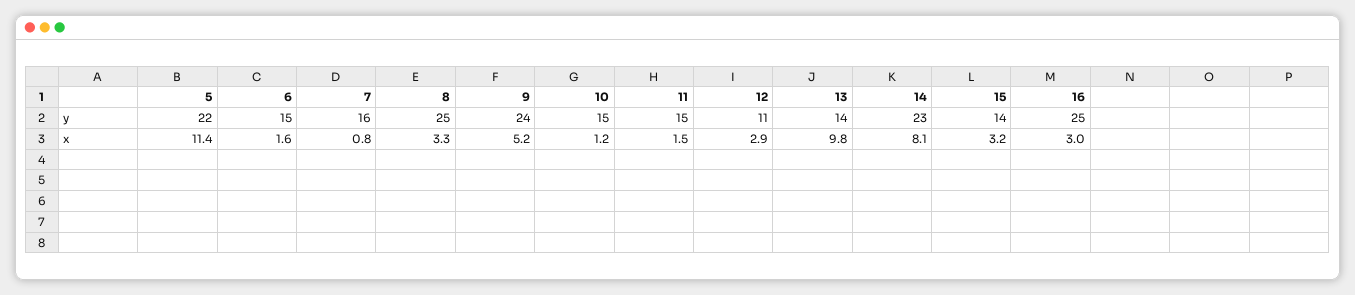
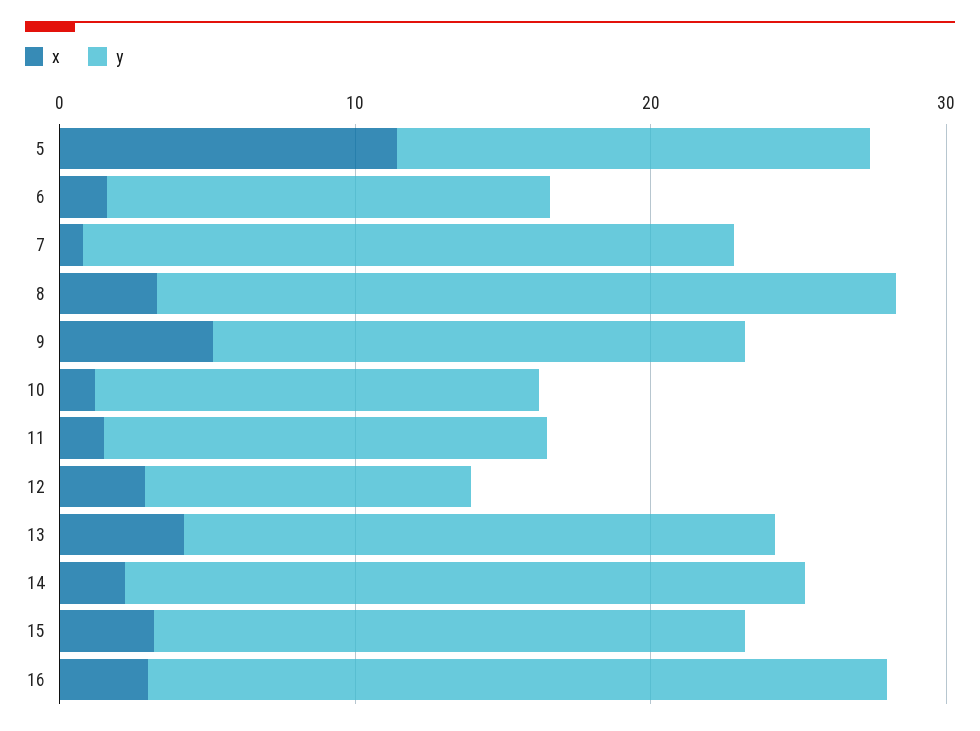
  {
    "y": {
-     "5": 22,
+     "5": 16,
      "6": 15,
-     "7": 16,
+     "7": 22,
      "8": 25,
-     "9": 24,
+     "9": 18,
      "10": 15,
      "11": 15,
      "12": 11,
-     "13": 14,
+     "13": 20,
      "14": 23,
-     "15": 14,
+     "15": 20,
      "16": 25
    },
    "x": {
      "5": 11.4,
      "6": 1.6,
      "7": 0.8,
      "8": 3.3,
      "9": 5.2,
      "10": 1.2,
      "11": 1.5,
      "12": 2.9,
-     "13": 9.8,
+     "13": 4,
-     "14": 8.1,
+     "14": 2,
      "15": 3.2,
      "16": 3
    }
  }

